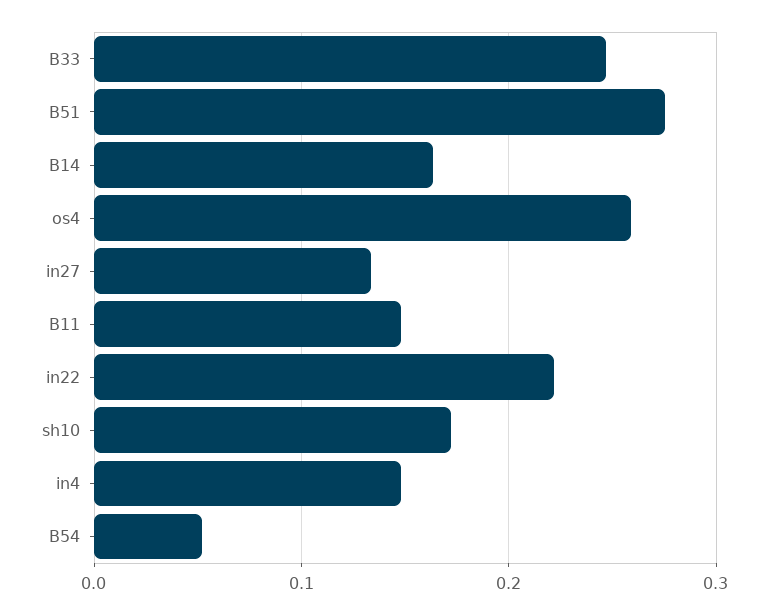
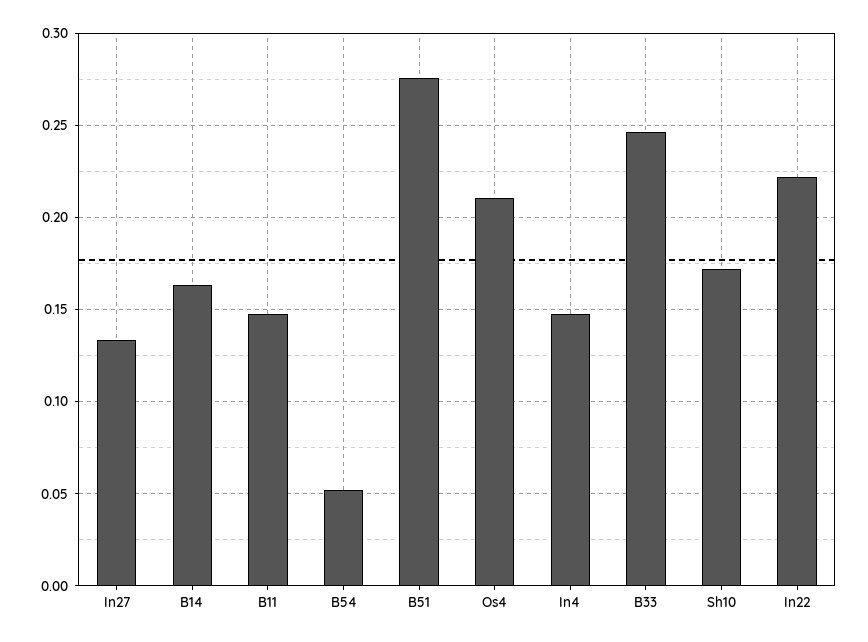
  {
    "B33": 0.245,
    "B51": 0.275,
    "B14": 0.165,
-   "os4": 0.26,
+   "os4": 0.21,
    "in27": 0.135,
    "B11": 0.15,
    "in22": 0.22,
    "sh10": 0.17,
    "in4": 0.15,
    "B54": 0.05
  }

